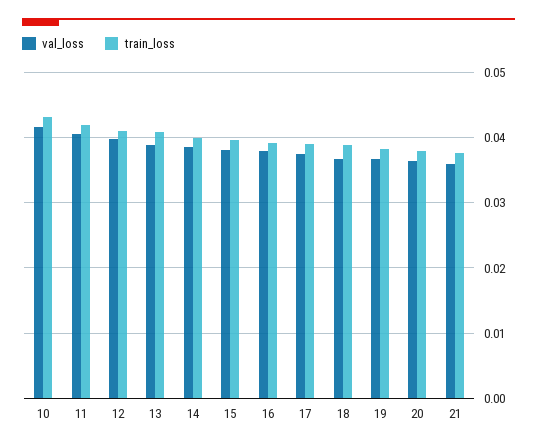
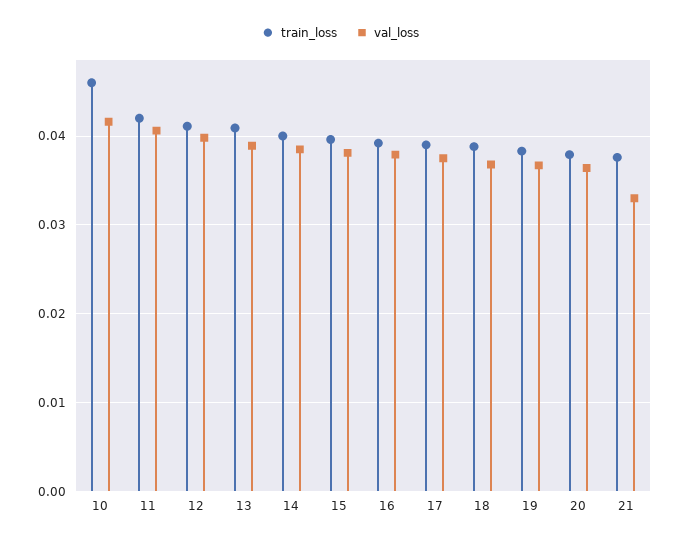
  {
    "val_loss": {
      "10": 0.042,
      "11": 0.041,
      "12": 0.04,
      "13": 0.039,
      "14": 0.039,
      "15": 0.038,
      "16": 0.038,
      "17": 0.038,
      "18": 0.037,
      "19": 0.037,
      "20": 0.036,
-     "21": 0.036
+     "21": 0.033
    },
    "train_loss": {
-     "10": 0.043,
+     "10": 0.046,
      "11": 0.042,
      "12": 0.041,
      "13": 0.041,
      "14": 0.04,
      "15": 0.04,
      "16": 0.039,
      "17": 0.039,
      "18": 0.039,
      "19": 0.038,
      "20": 0.038,
      "21": 0.038
    }
  }

